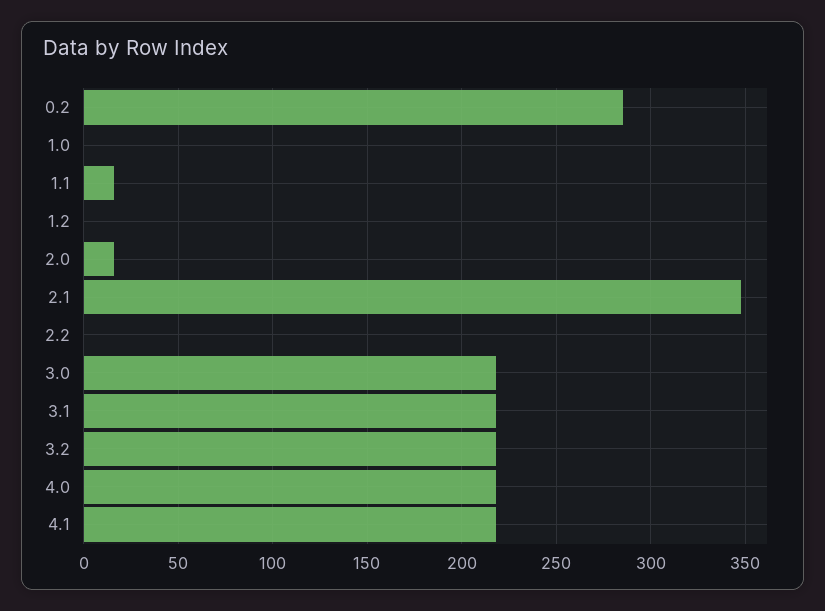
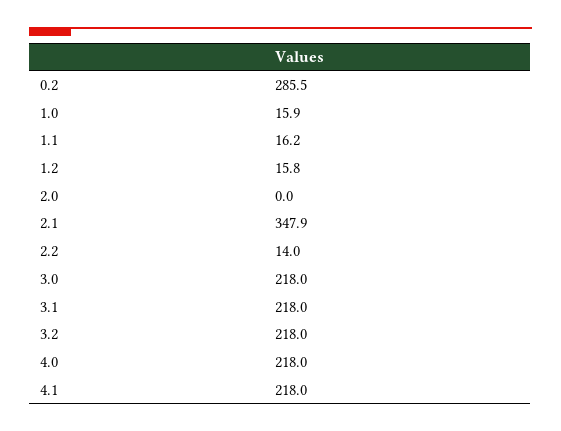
  {
    "0.2": 285.5,
-   "1.0": 0,
+   "1.0": 15.9,
    "1.1": 16.2,
-   "1.2": 0,
+   "1.2": 15.8,
-   "2.0": 15,
+   "2.0": 0,
    "2.1": 347.9,
-   "2.2": 0,
+   "2.2": 14,
    "3.0": 218,
    "3.1": 218,
    "3.2": 218,
    "4.0": 218,
    "4.1": 218
  }

